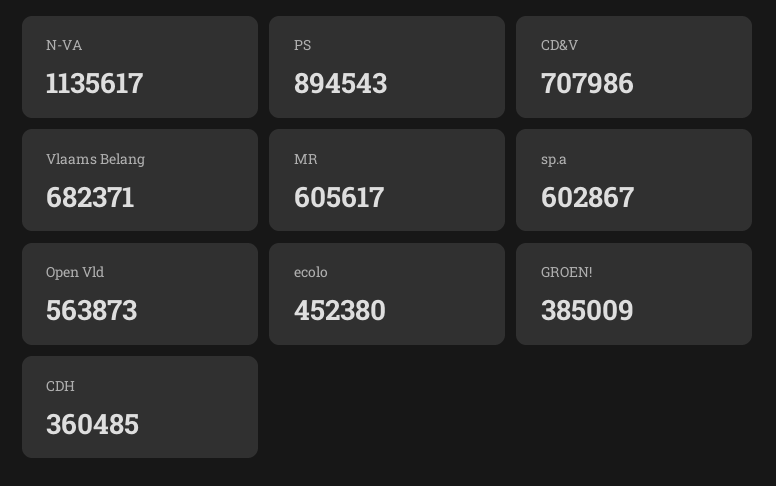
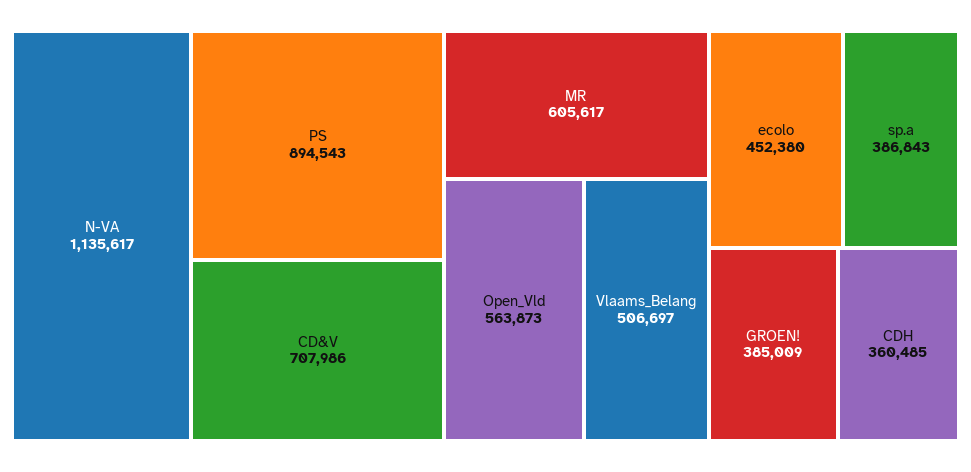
  {
    "N-VA": 1135617,
    "PS": 894543,
    "CD&V": 707986,
-   "Vlaams Belang": 682371,
+   "Vlaams Belang": 506697,
    "MR": 605617,
-   "sp.a": 602867,
+   "sp.a": 386843,
    "Open Vld": 563873,
    "ecolo": 452380,
    "GROEN!": 385009,
    "CDH": 360485
  }

